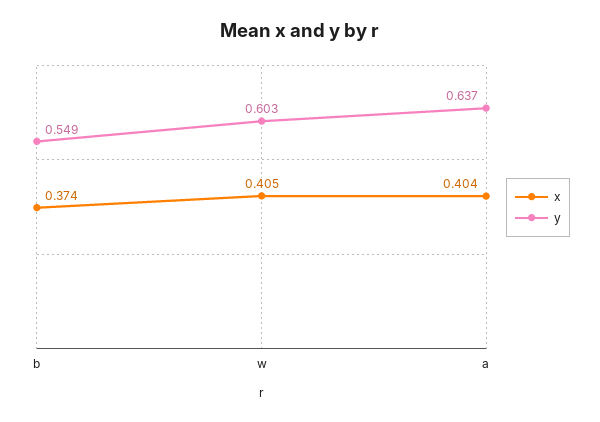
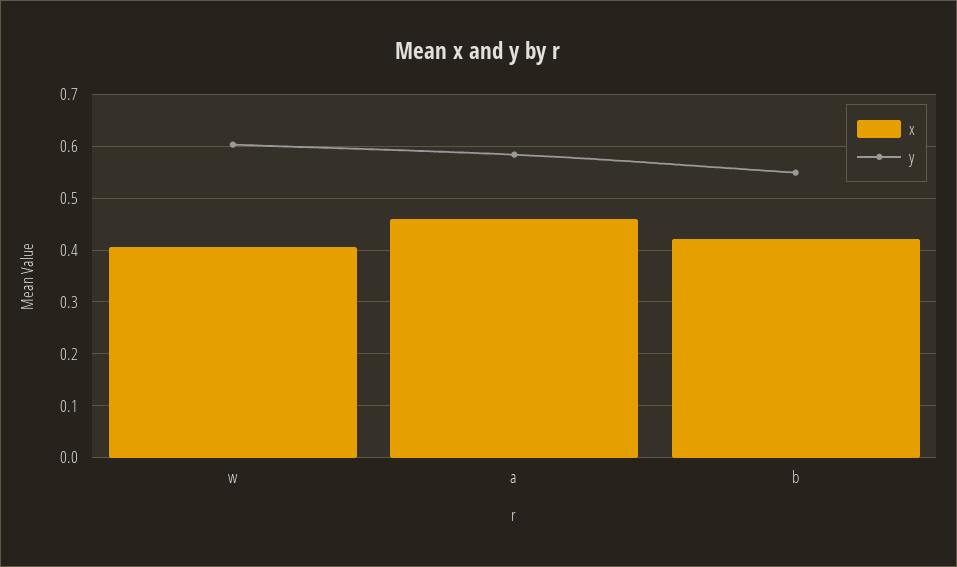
  {
    "x": {
-     "b": 0.374,
+     "b": 0.42,
      "w": 0.405,
-     "a": 0.404
+     "a": 0.46
    },
    "y": {
      "b": 0.549,
      "w": 0.603,
-     "a": 0.637
+     "a": 0.58
    }
  }

